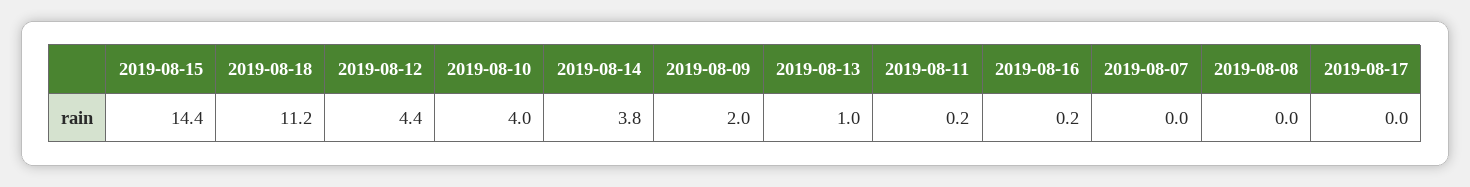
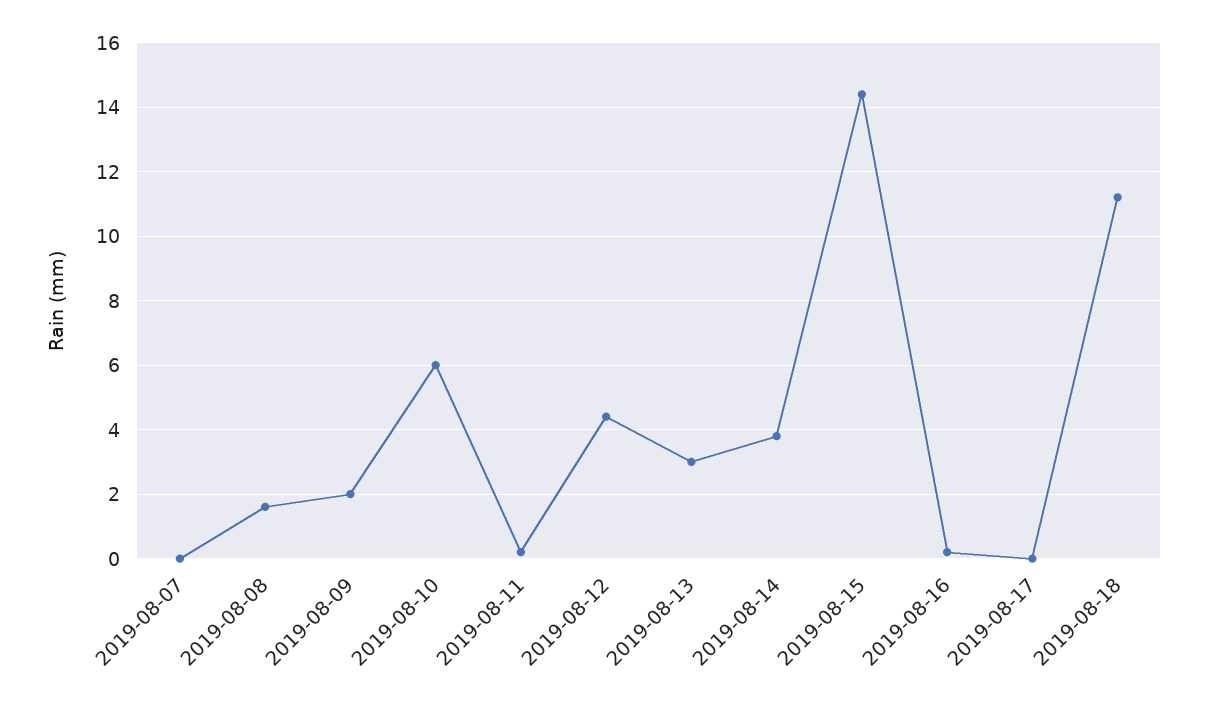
  {
    "2019-08-15": 14.4,
    "2019-08-18": 11.2,
    "2019-08-12": 4.4,
-   "2019-08-10": 4,
+   "2019-08-10": 6,
    "2019-08-14": 3.8,
    "2019-08-09": 2,
-   "2019-08-13": 1,
+   "2019-08-13": 3,
    "2019-08-11": 0.2,
    "2019-08-16": 0.2,
    "2019-08-07": 0,
-   "2019-08-08": 0,
+   "2019-08-08": 1.5,
    "2019-08-17": 0
  }

